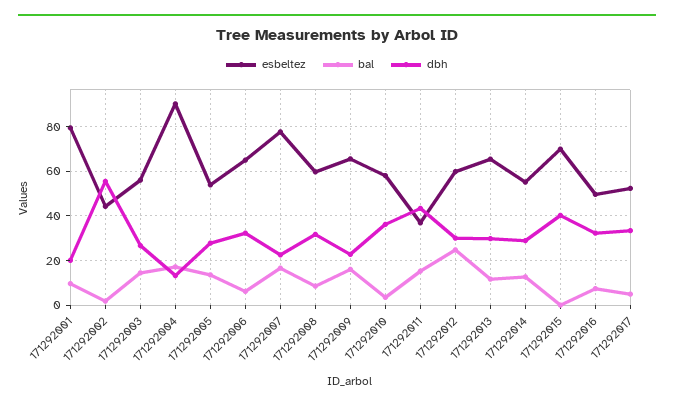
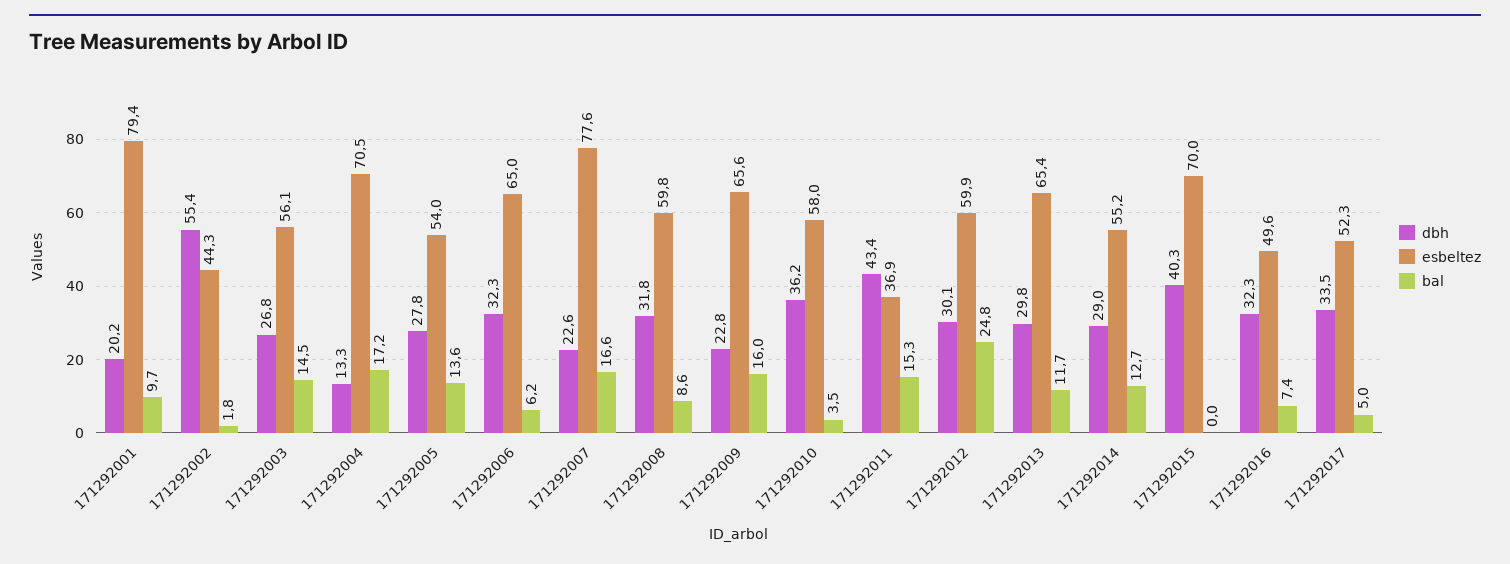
  {
    "esbeltez": {
      "171292001": 79.4,
      "171292002": 44.3,
      "171292003": 56.1,
-     "171292004": 90,
+     "171292004": 70.5,
      "171292005": 54,
      "171292006": 65,
      "171292007": 77.6,
      "171292008": 59.8,
      "171292009": 65.6,
      "171292010": 58,
      "171292011": 36.9,
      "171292012": 59.9,
      "171292013": 65.4,
      "171292014": 55.2,
      "171292015": 70,
      "171292016": 49.6,
      "171292017": 52.3
    },
    "bal": {
      "171292001": 9.7,
      "171292002": 1.8,
      "171292003": 14.5,
      "171292004": 17.2,
      "171292005": 13.6,
      "171292006": 6.2,
      "171292007": 16.6,
      "171292008": 8.6,
      "171292009": 16,
      "171292010": 3.5,
      "171292011": 15.3,
      "171292012": 24.8,
      "171292013": 11.7,
      "171292014": 12.7,
      "171292015": 0,
      "171292016": 7.4,
      "171292017": 5
    },
    "dbh": {
      "171292001": 20.2,
      "171292002": 55.4,
      "171292003": 26.8,
      "171292004": 13.3,
      "171292005": 27.8,
      "171292006": 32.3,
      "171292007": 22.6,
      "171292008": 31.8,
      "171292009": 22.8,
      "171292010": 36.2,
      "171292011": 43.4,
      "171292012": 30.1,
      "171292013": 29.8,
      "171292014": 29,
      "171292015": 40.3,
      "171292016": 32.3,
      "171292017": 33.5
    }
  }

